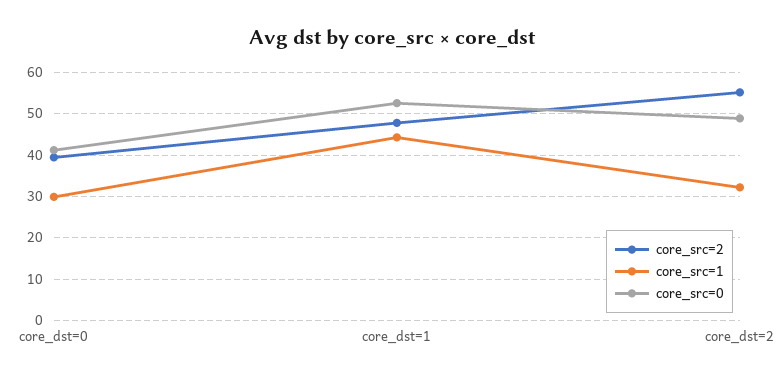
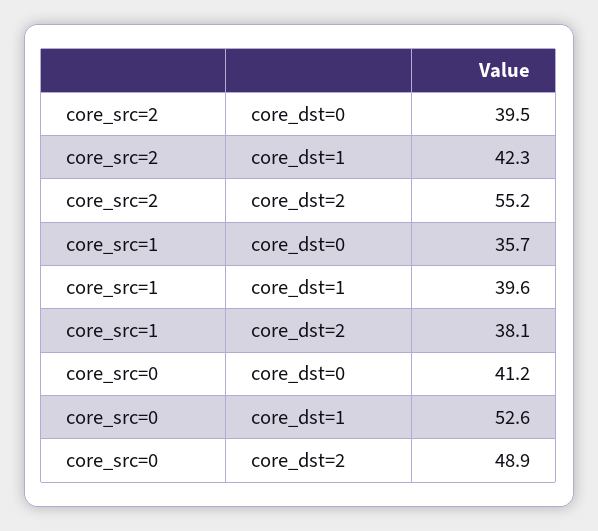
  {
    "core_src=2": {
      "core_dst=0": 39.5,
-     "core_dst=1": 48,
+     "core_dst=1": 42.3,
      "core_dst=2": 55.2
    },
    "core_src=1": {
-     "core_dst=0": 30,
+     "core_dst=0": 35.7,
-     "core_dst=1": 44,
+     "core_dst=1": 39.6,
-     "core_dst=2": 32
+     "core_dst=2": 38.1
    },
    "core_src=0": {
      "core_dst=0": 41.2,
      "core_dst=1": 52.6,
      "core_dst=2": 48.9
    }
  }

